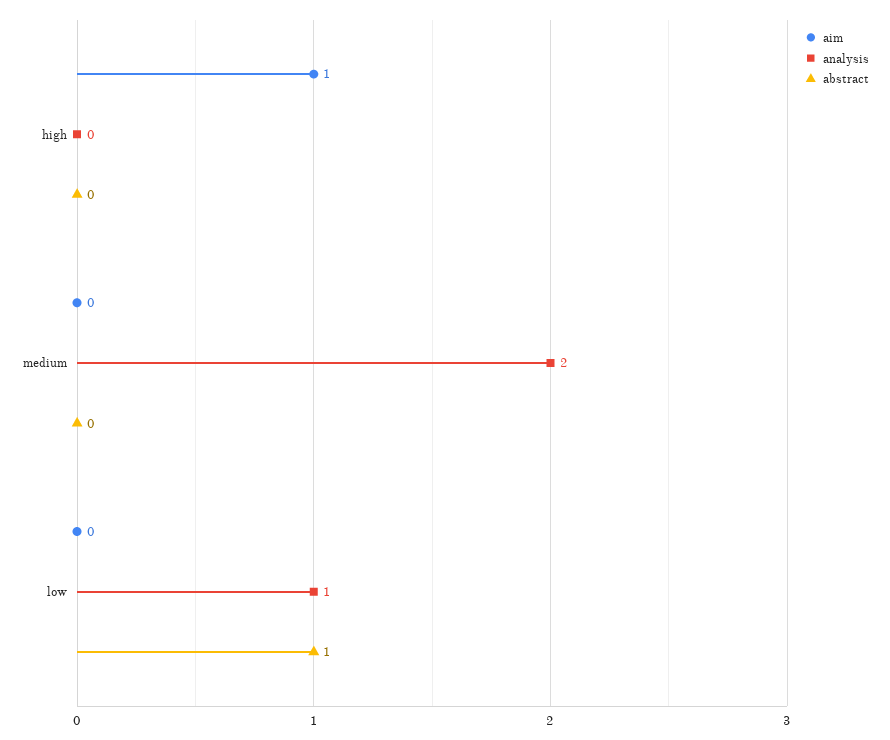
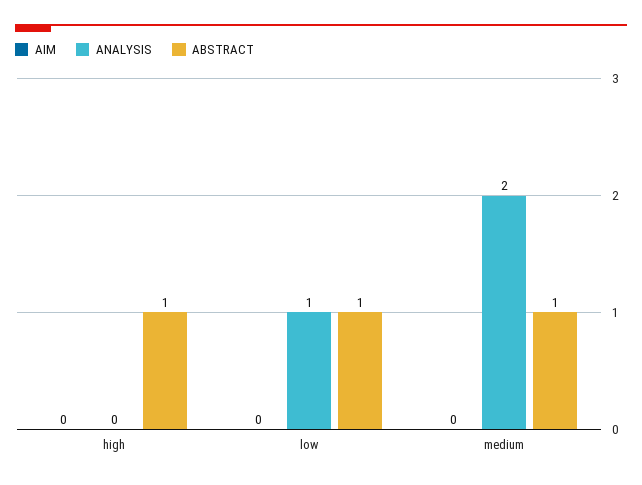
  {
    "aim": {
-     "high": 1,
+     "high": 0,
      "medium": 0,
      "low": 0
    },
    "analysis": {
      "high": 0,
      "medium": 2,
      "low": 1
    },
    "abstract": {
-     "high": 0,
+     "high": 1,
-     "medium": 0,
+     "medium": 1,
      "low": 1
    }
  }

